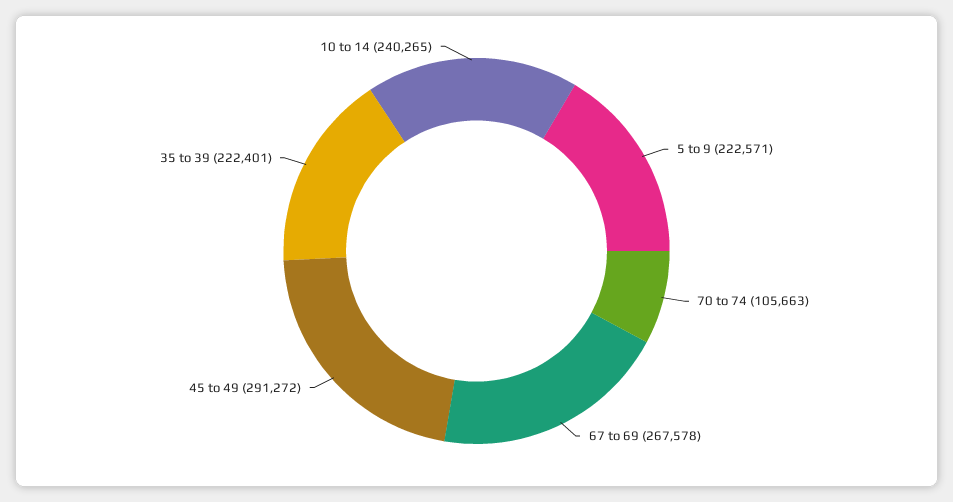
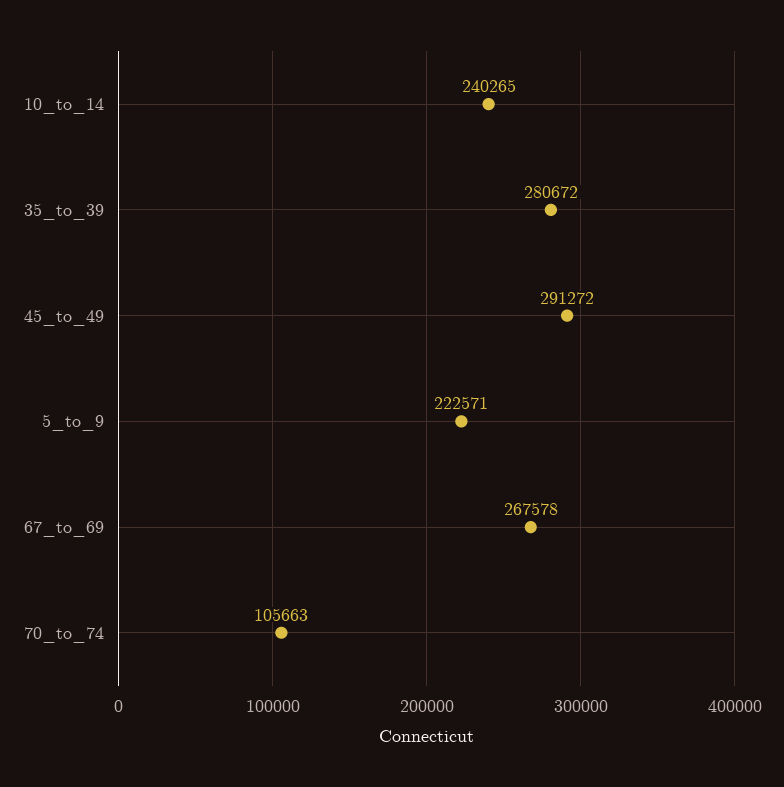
  {
    "5 to 9": 222571,
    "70 to 74": 105663,
    "67 to 69": 267578,
    "45 to 49": 291272,
-   "35 to 39": 222401,
+   "35 to 39": 280672,
    "10 to 14": 240265
  }

